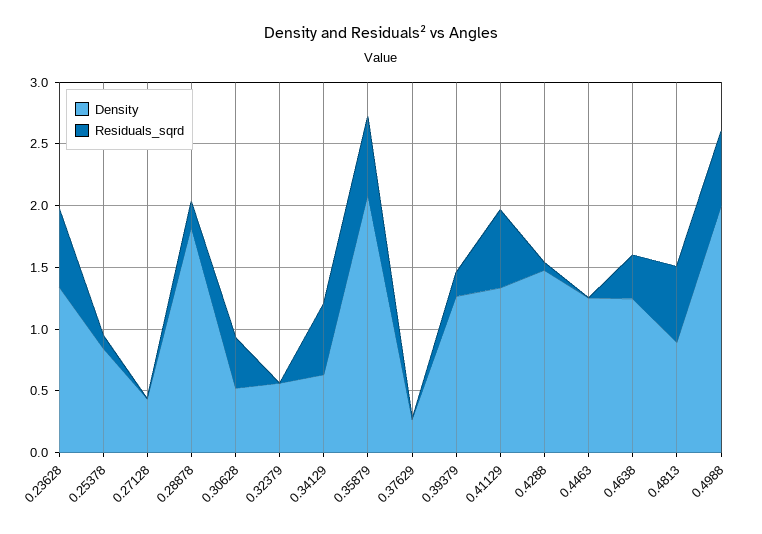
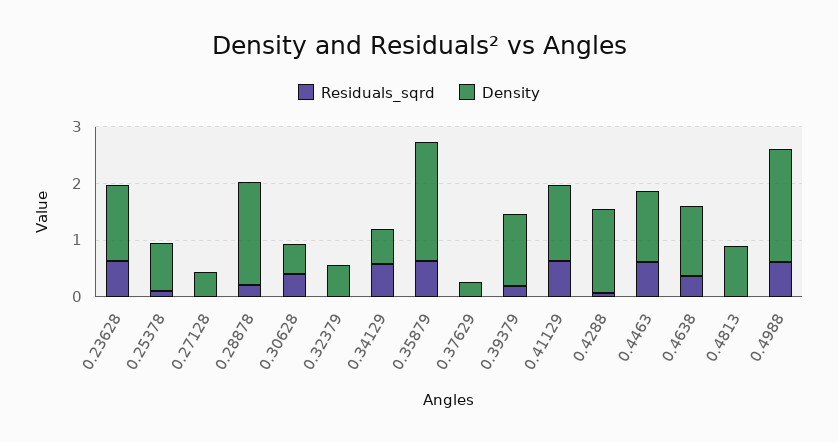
  {
    "Density": {
      "0.23628": 1.3,
      "0.25378": 0.8,
      "0.27128": 0.4,
      "0.28878": 1.8,
      "0.30628": 0.5,
      "0.32379": 0.6,
      "0.34129": 0.6,
      "0.35879": 2.1,
      "0.37629": 0.3,
      "0.39379": 1.3,
      "0.41129": 1.3,
      "0.4288": 1.5,
      "0.4463": 1.3,
      "0.4638": 1.2,
      "0.4813": 0.9,
      "0.4988": 2
    },
    "Residuals_sqrd": {
      "0.23628": 0.6,
      "0.25378": 0.1,
      "0.27128": 0,
      "0.28878": 0.2,
      "0.30628": 0.4,
      "0.32379": 0,
      "0.34129": 0.6,
      "0.35879": 0.6,
      "0.37629": 0,
      "0.39379": 0.2,
      "0.41129": 0.6,
      "0.4288": 0.1,
-     "0.4463": 0,
+     "0.4463": 0.6,
      "0.4638": 0.4,
-     "0.4813": 0.6,
+     "0.4813": 0,
      "0.4988": 0.6
    }
  }

